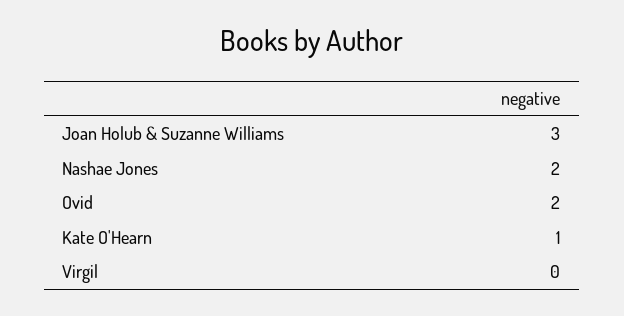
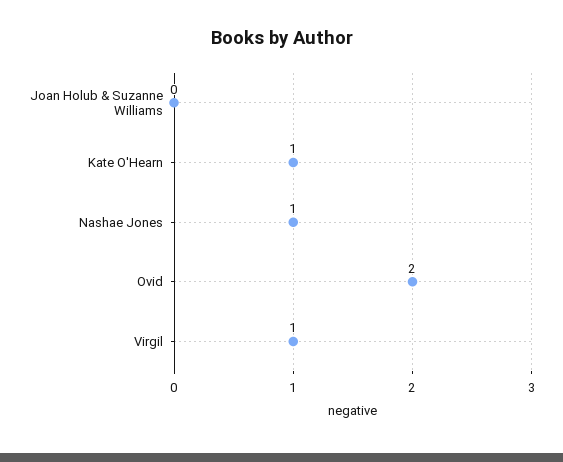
  {
-   "Joan Holub & Suzanne Williams": 3,
+   "Joan Holub & Suzanne Williams": 0,
-   "Nashae Jones": 2,
+   "Nashae Jones": 1,
    "Ovid": 2,
    "Kate O'Hearn": 1,
-   "Virgil": 0
+   "Virgil": 1
  }

